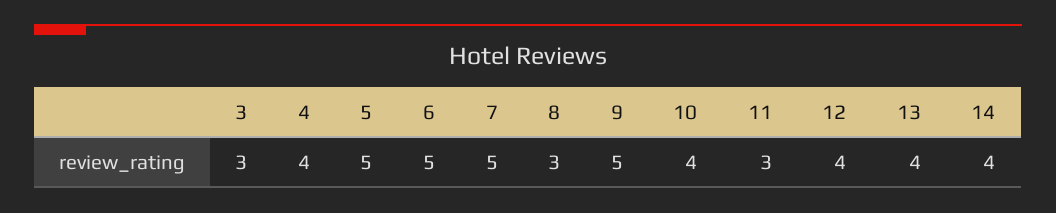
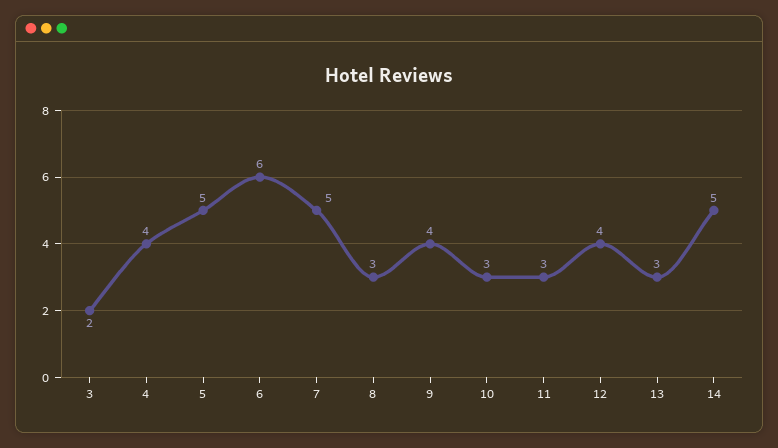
  {
-   "3": 3,
+   "3": 2,
    "4": 4,
    "5": 5,
-   "6": 5,
+   "6": 6,
    "7": 5,
    "8": 3,
-   "9": 5,
+   "9": 4,
-   "10": 4,
+   "10": 3,
    "11": 3,
    "12": 4,
-   "13": 4,
+   "13": 3,
-   "14": 4
+   "14": 5
  }

